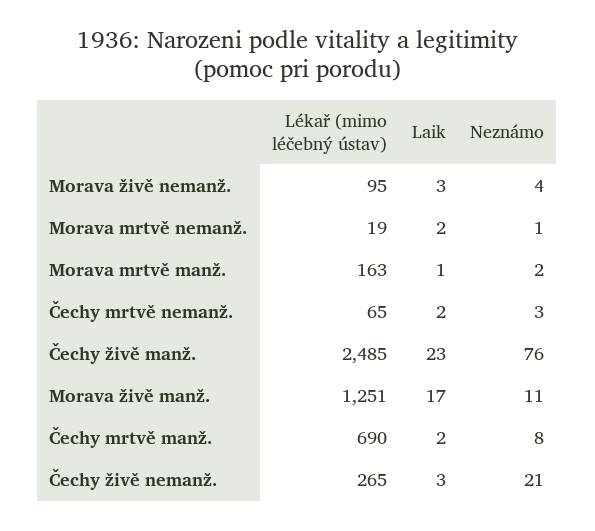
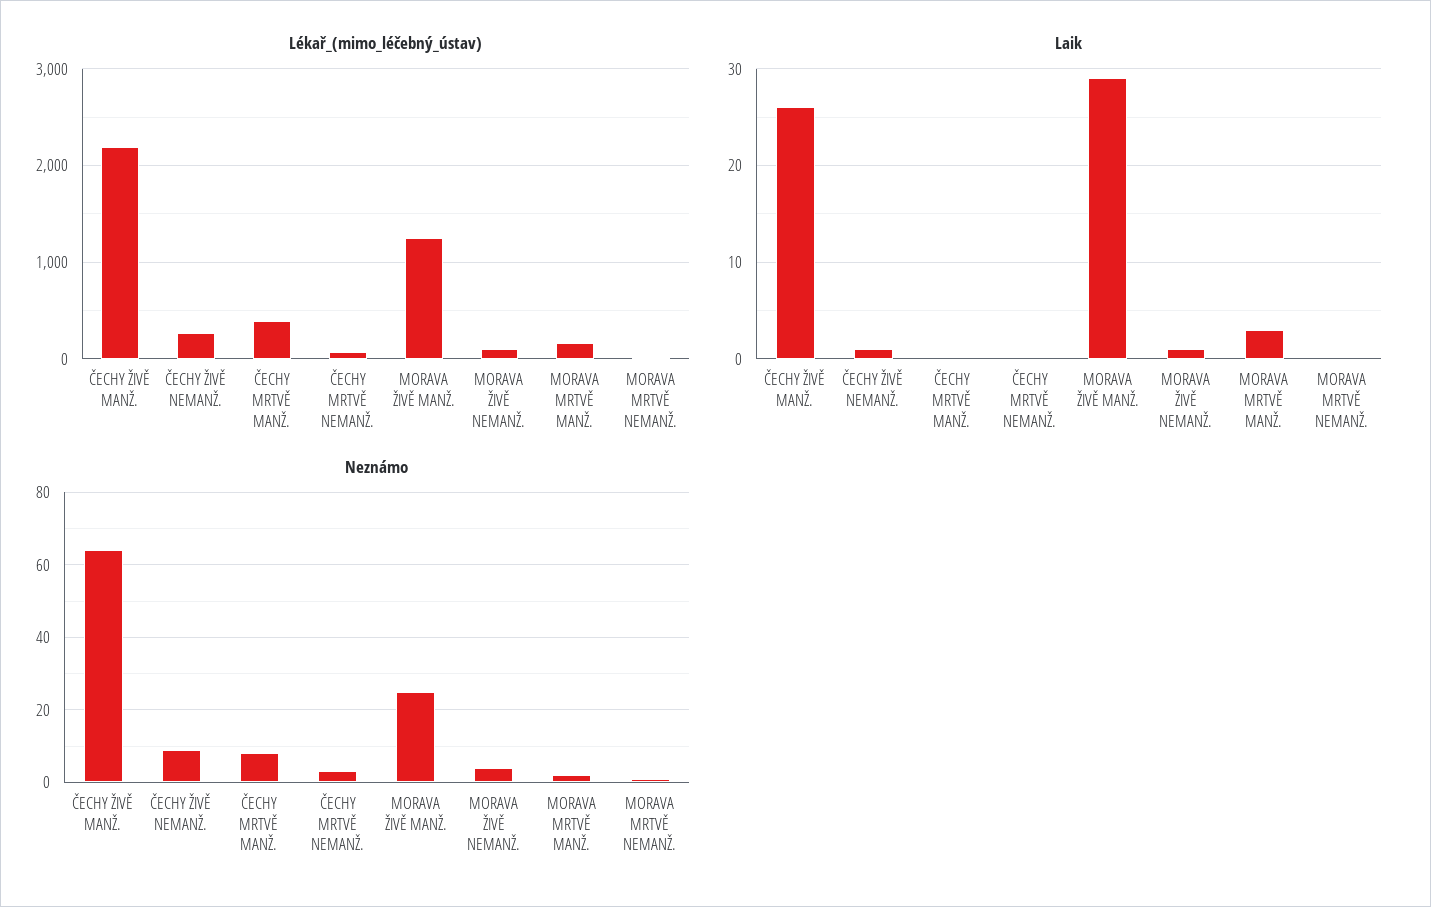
  {
    "Lékař (mimo léčebný ústav)": {
      "Morava živě nemanž.": 95,
      "Morava mrtvě nemanž.": 19,
      "Morava mrtvě manž.": 163,
      "Čechy mrtvě nemanž.": 65,
-     "Čechy živě manž.": 2485,
+     "Čechy živě manž.": 2200,
      "Morava živě manž.": 1251,
-     "Čechy mrtvě manž.": 690,
+     "Čechy mrtvě manž.": 400,
      "Čechy živě nemanž.": 265
    },
    "Laik": {
-     "Morava živě nemanž.": 3,
+     "Morava živě nemanž.": 1,
-     "Morava mrtvě nemanž.": 2,
+     "Morava mrtvě nemanž.": 0,
-     "Morava mrtvě manž.": 1,
+     "Morava mrtvě manž.": 3,
-     "Čechy mrtvě nemanž.": 2,
+     "Čechy mrtvě nemanž.": 0,
-     "Čechy živě manž.": 23,
+     "Čechy živě manž.": 26,
-     "Morava živě manž.": 17,
+     "Morava živě manž.": 29,
-     "Čechy mrtvě manž.": 2,
+     "Čechy mrtvě manž.": 0,
-     "Čechy živě nemanž.": 3
+     "Čechy živě nemanž.": 1
    },
    "Neznámo": {
      "Morava živě nemanž.": 4,
      "Morava mrtvě nemanž.": 1,
      "Morava mrtvě manž.": 2,
      "Čechy mrtvě nemanž.": 3,
-     "Čechy živě manž.": 76,
+     "Čechy živě manž.": 65,
-     "Morava živě manž.": 11,
+     "Morava živě manž.": 25,
      "Čechy mrtvě manž.": 8,
-     "Čechy živě nemanž.": 21
+     "Čechy živě nemanž.": 10
    }
  }

